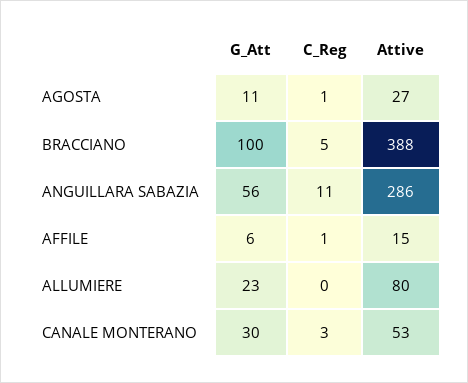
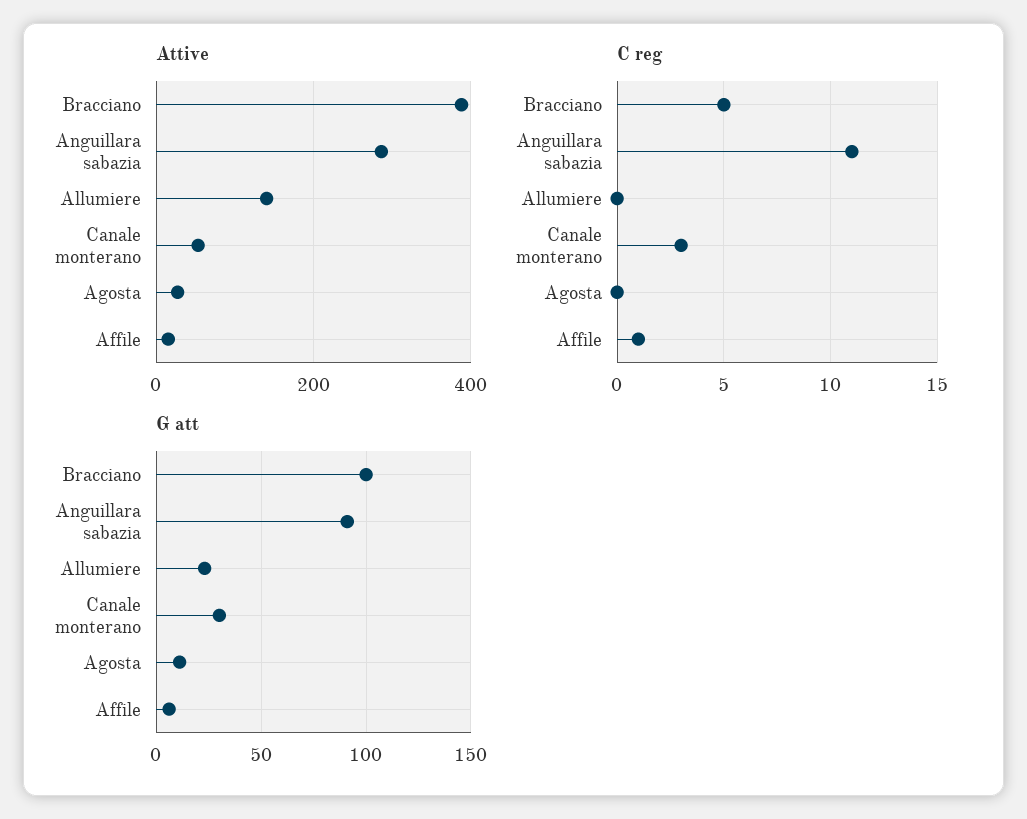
  {
    "G_Att": {
      "AGOSTA": 11,
      "BRACCIANO": 100,
-     "ANGUILLARA SABAZIA": 56,
+     "ANGUILLARA SABAZIA": 90,
      "AFFILE": 6,
      "ALLUMIERE": 23,
      "CANALE MONTERANO": 30
    },
    "C_Reg": {
-     "AGOSTA": 1,
+     "AGOSTA": 0,
      "BRACCIANO": 5,
      "ANGUILLARA SABAZIA": 11,
      "AFFILE": 1,
      "ALLUMIERE": 0,
      "CANALE MONTERANO": 3
    },
    "Attive": {
      "AGOSTA": 27,
      "BRACCIANO": 388,
      "ANGUILLARA SABAZIA": 286,
      "AFFILE": 15,
-     "ALLUMIERE": 80,
+     "ALLUMIERE": 140,
      "CANALE MONTERANO": 53
    }
  }

